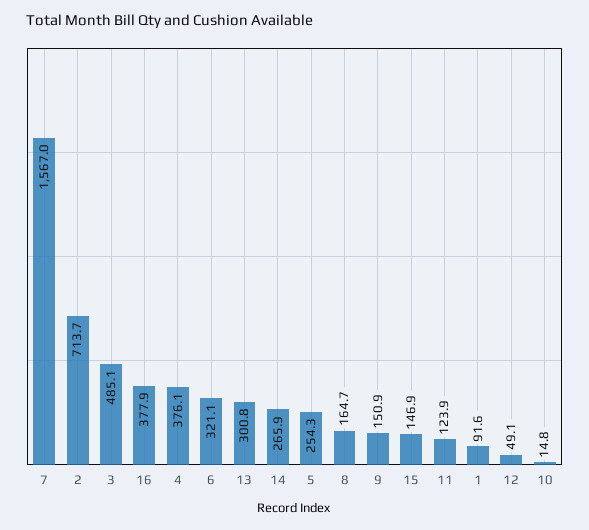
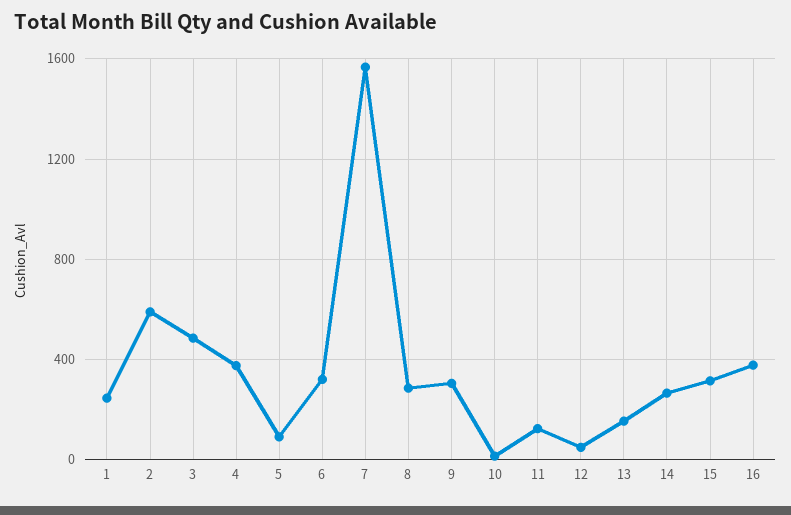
  {
    "7": 1567,
-   "2": 713.7,
+   "2": 600,
    "3": 485.1,
    "16": 377.9,
    "4": 376.1,
    "6": 321.1,
-   "13": 300.8,
+   "13": 150,
    "14": 265.9,
-   "5": 254.3,
+   "5": 100,
-   "8": 164.7,
+   "8": 300,
-   "9": 150.9,
+   "9": 300,
-   "15": 146.9,
+   "15": 300,
    "11": 123.9,
-   "1": 91.6,
+   "1": 250,
    "12": 49.1,
    "10": 14.8
  }

